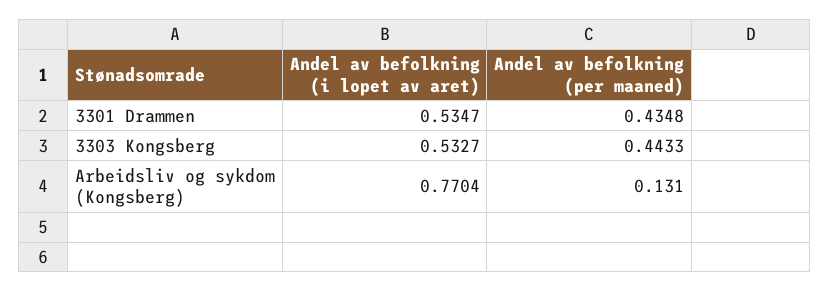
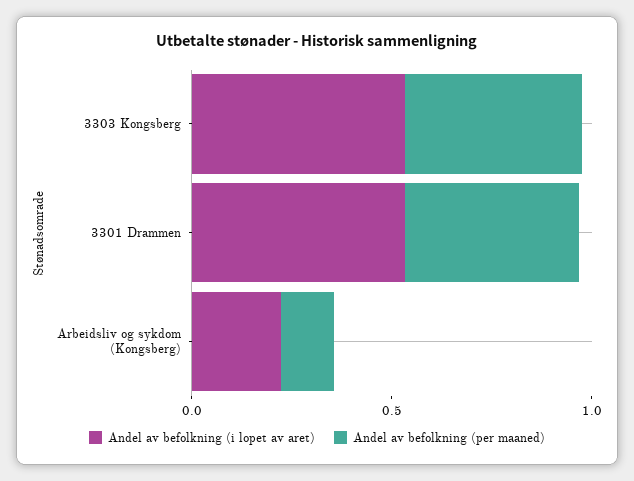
  {
    "Andel av befolkning (i lopet av aret)": {
      "3301 Drammen": 0.5347,
      "3303 Kongsberg": 0.5327,
-     "Arbeidsliv og sykdom (Kongsberg)": 0.7704
+     "Arbeidsliv og sykdom (Kongsberg)": 0.2
    },
    "Andel av befolkning (per maaned)": {
      "3301 Drammen": 0.4348,
      "3303 Kongsberg": 0.4433,
      "Arbeidsliv og sykdom (Kongsberg)": 0.131
    }
  }

